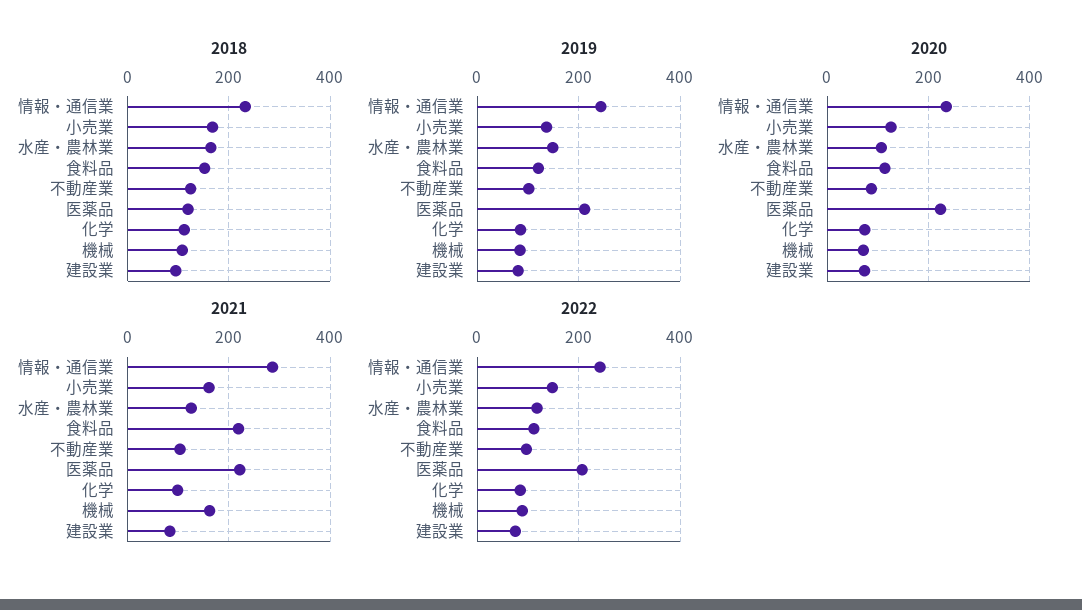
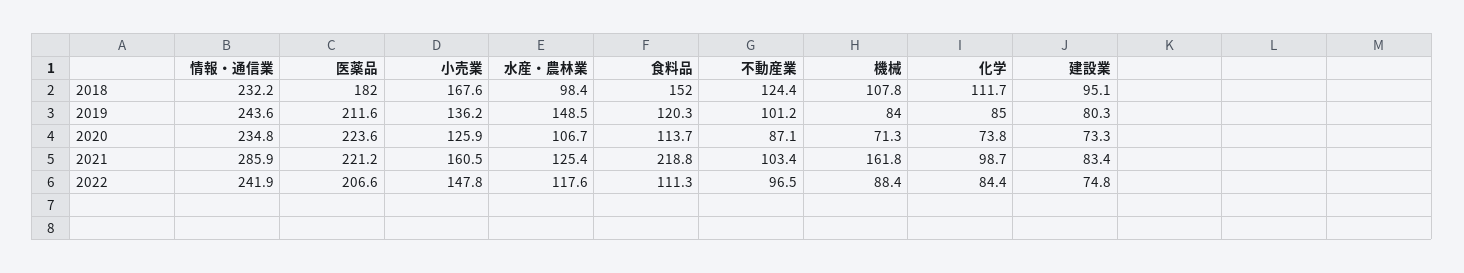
  {
    "2018": {
      "情報・通信業": 232.2,
      "小売業": 167.6,
-     "水産・農林業": 160,
+     "水産・農林業": 98.4,
      "食料品": 152,
      "不動産業": 124.4,
-     "医薬品": 120,
+     "医薬品": 182,
      "化学": 111.7,
      "機械": 107.8,
      "建設業": 95.1
    },
    "2019": {
      "情報・通信業": 243.6,
      "小売業": 136.2,
      "水産・農林業": 148.5,
      "食料品": 120.3,
      "不動産業": 101.2,
      "医薬品": 211.6,
      "化学": 85,
      "機械": 84,
      "建設業": 80.3
    },
    "2020": {
      "情報・通信業": 234.8,
      "小売業": 125.9,
      "水産・農林業": 106.7,
      "食料品": 113.7,
      "不動産業": 87.1,
      "医薬品": 223.6,
      "化学": 73.8,
      "機械": 71.3,
      "建設業": 73.3
    },
    "2021": {
      "情報・通信業": 285.9,
      "小売業": 160.5,
      "水産・農林業": 125.4,
      "食料品": 218.8,
      "不動産業": 103.4,
      "医薬品": 221.2,
      "化学": 98.7,
      "機械": 161.8,
      "建設業": 83.4
    },
    "2022": {
      "情報・通信業": 241.9,
      "小売業": 147.8,
      "水産・農林業": 117.6,
      "食料品": 111.3,
      "不動産業": 96.5,
      "医薬品": 206.6,
      "化学": 84.4,
      "機械": 88.4,
      "建設業": 74.8
    }
  }

